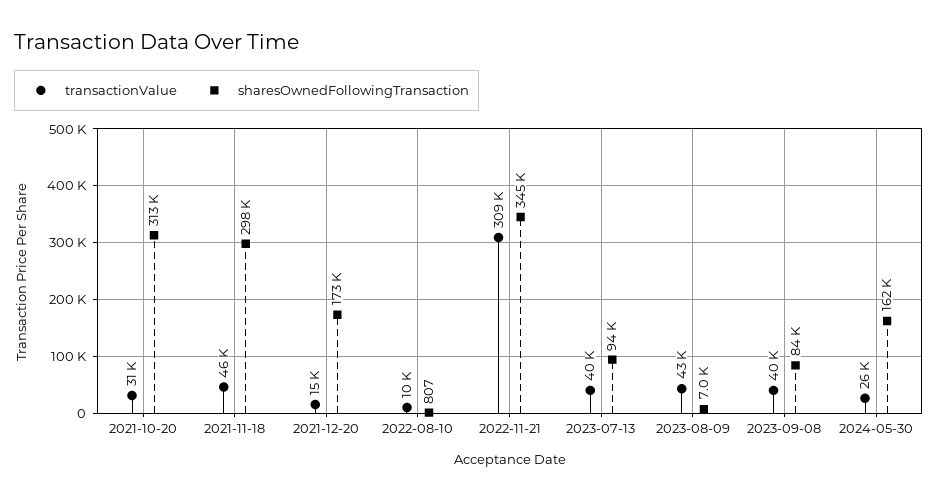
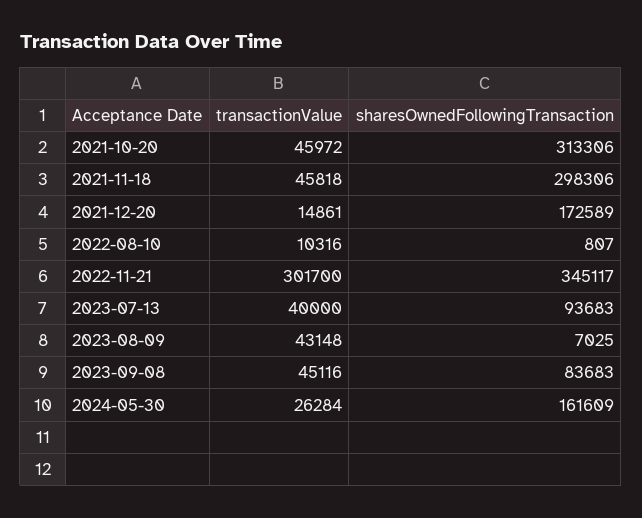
  {
    "transactionValue": {
-     "2021-10-20": 31000,
+     "2021-10-20": 45972,
      "2021-11-18": 45818,
      "2021-12-20": 14861,
      "2022-08-10": 10316,
-     "2022-11-21": 309000,
+     "2022-11-21": 301700,
      "2023-07-13": 40000,
      "2023-08-09": 43148,
-     "2023-09-08": 40000,
+     "2023-09-08": 45116,
      "2024-05-30": 26284
    },
    "sharesOwnedFollowingTransaction": {
      "2021-10-20": 313306,
      "2021-11-18": 298306,
      "2021-12-20": 172589,
      "2022-08-10": 807,
      "2022-11-21": 345117,
      "2023-07-13": 93683,
      "2023-08-09": 7025,
      "2023-09-08": 83683,
      "2024-05-30": 161609
    }
  }

